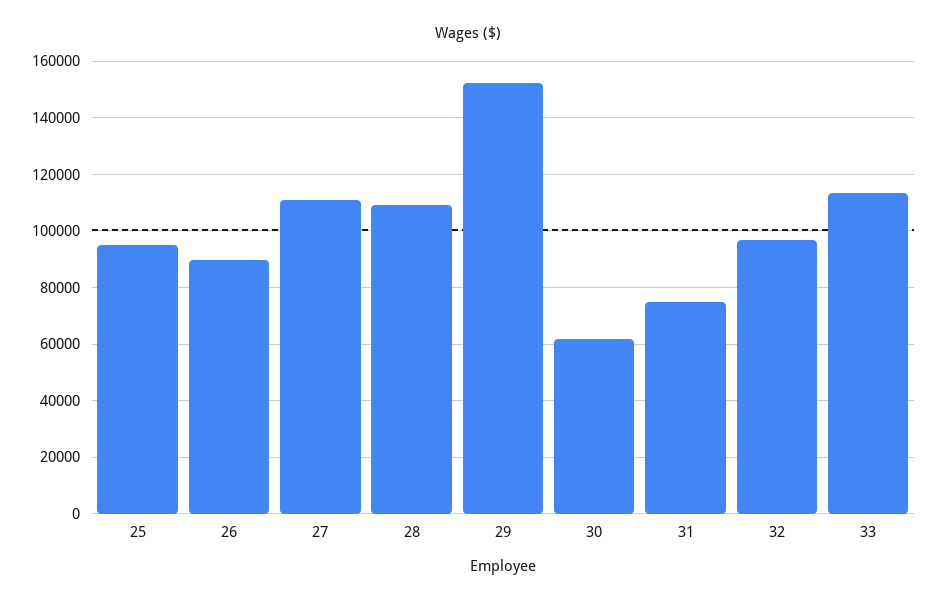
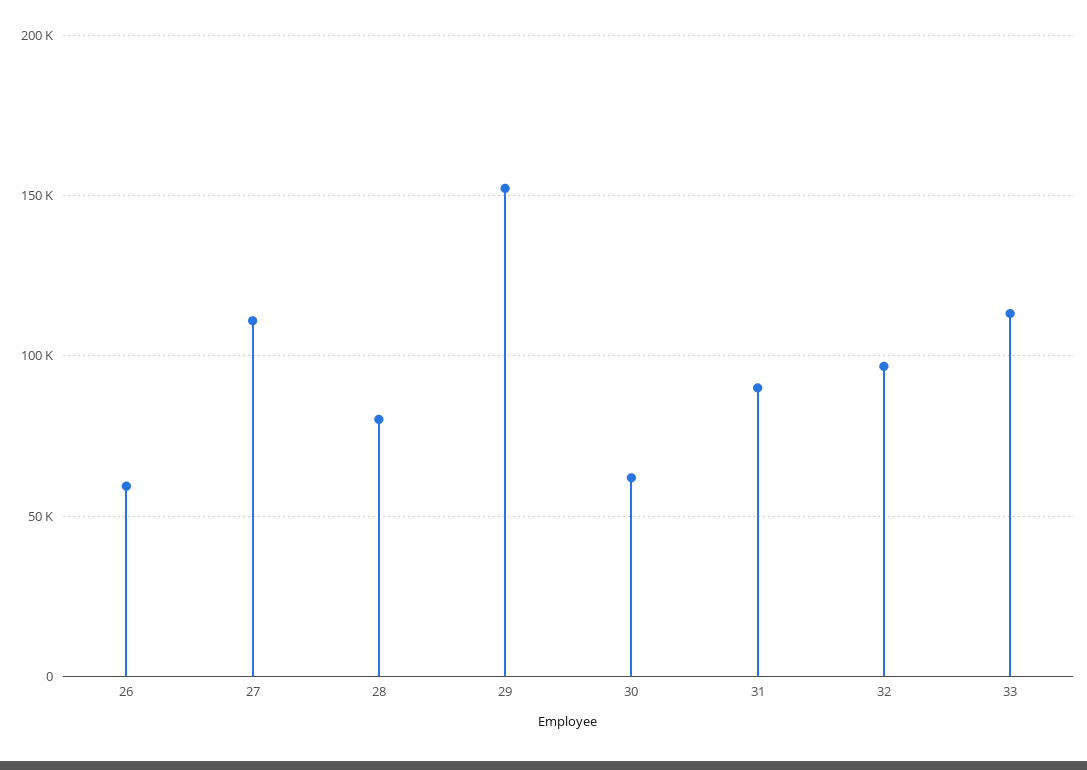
  {
-   "25": 95000,
-   "26": 90000,
+   "26": 60000,
    "27": 110000,
-   "28": 110000,
+   "28": 80000,
    "29": 152500,
    "30": 62500,
-   "31": 75000,
+   "31": 90000,
    "32": 97500,
    "33": 112500
  }

